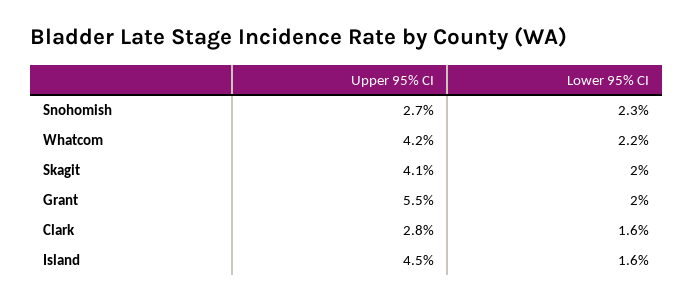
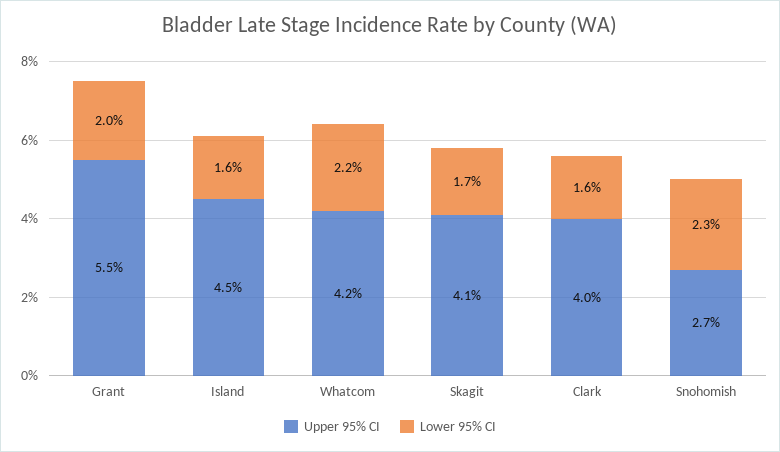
  {
    "Upper 95% CI": {
      "Snohomish": 2.7,
      "Whatcom": 4.2,
      "Skagit": 4.1,
      "Grant": 5.5,
-     "Clark": 2.8,
+     "Clark": 4,
      "Island": 4.5
    },
    "Lower 95% CI": {
      "Snohomish": 2.3,
      "Whatcom": 2.2,
-     "Skagit": 2,
+     "Skagit": 1.7,
      "Grant": 2,
      "Clark": 1.6,
      "Island": 1.6
    }
  }

